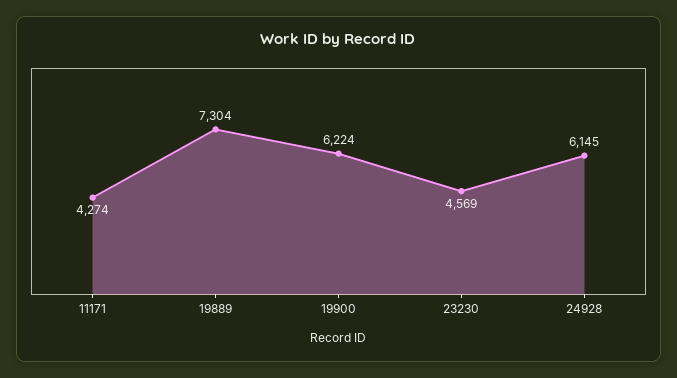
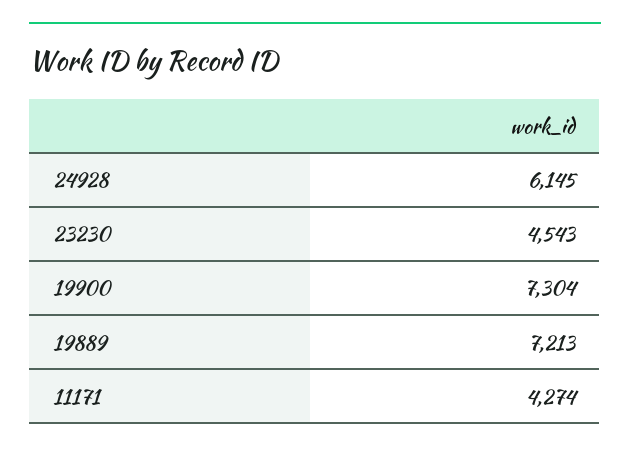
  {
    "11171": 4274,
-   "19889": 7304,
+   "19889": 7213,
-   "19900": 6224,
+   "19900": 7304,
-   "23230": 4569,
+   "23230": 4543,
    "24928": 6145
  }

